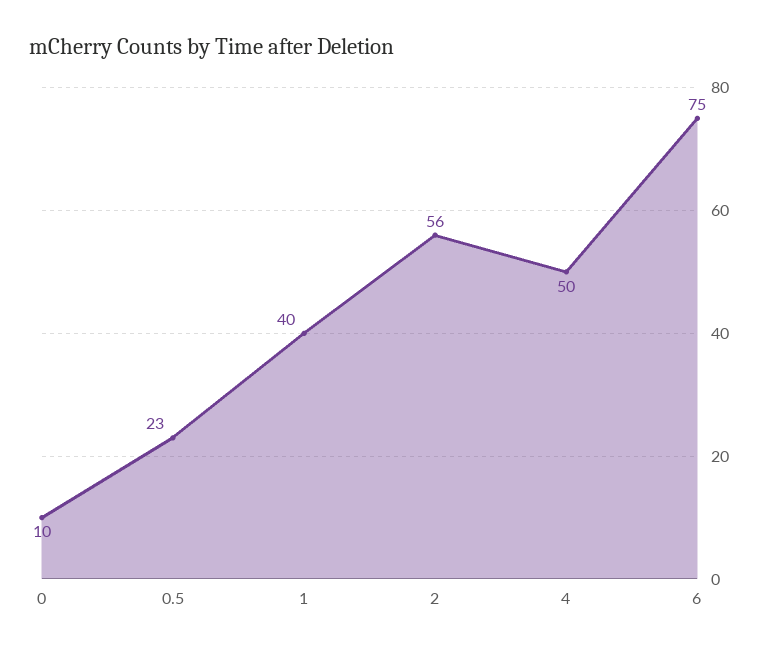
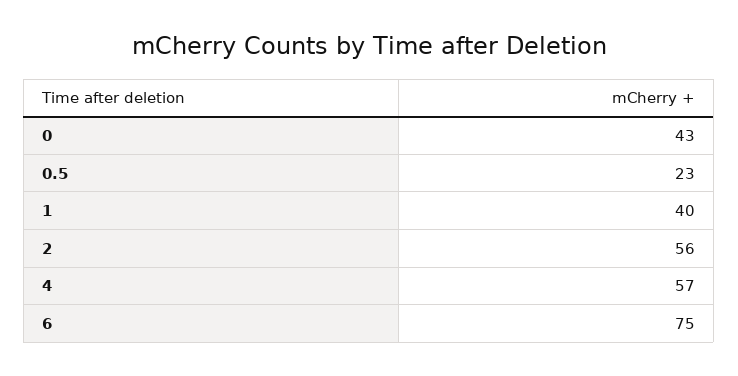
  {
-   "0": 10,
+   "0": 43,
    "0.5": 23,
    "1": 40,
    "2": 56,
-   "4": 50,
+   "4": 57,
    "6": 75
  }

